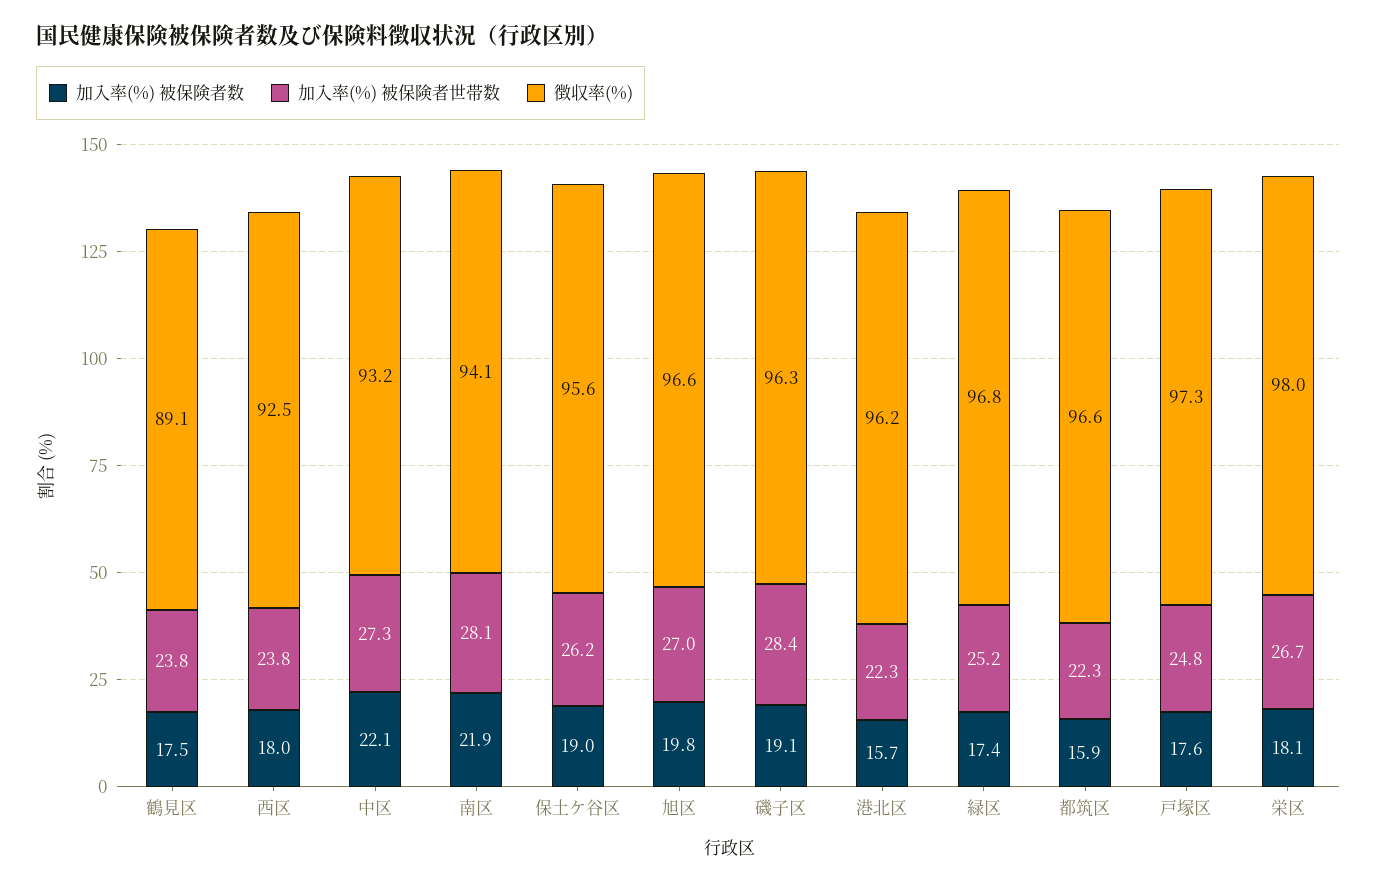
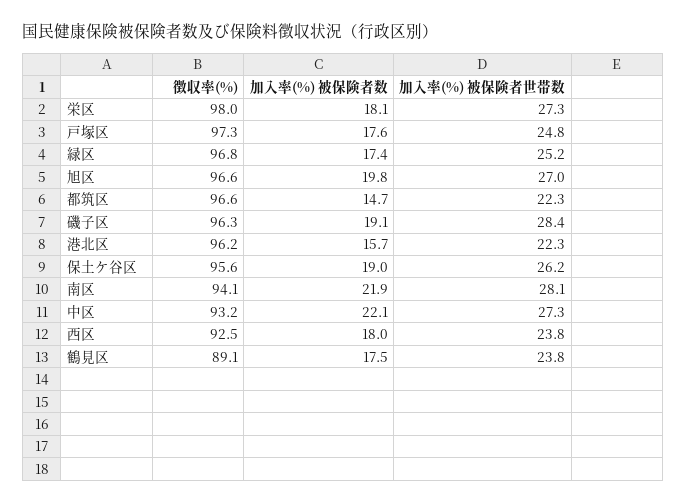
  {
    "加入率(%) 被保険者数": {
      "鶴見区": 17.5,
      "西区": 18,
      "中区": 22.1,
      "南区": 21.9,
      "保土ケ谷区": 19,
      "旭区": 19.8,
      "磯子区": 19.1,
      "港北区": 15.7,
      "緑区": 17.4,
-     "都筑区": 15.9,
+     "都筑区": 14.7,
      "戸塚区": 17.6,
      "栄区": 18.1
    },
    "加入率(%) 被保険者世帯数": {
      "鶴見区": 23.8,
      "西区": 23.8,
      "中区": 27.3,
      "南区": 28.1,
      "保土ケ谷区": 26.2,
      "旭区": 27,
      "磯子区": 28.4,
      "港北区": 22.3,
      "緑区": 25.2,
      "都筑区": 22.3,
      "戸塚区": 24.8,
-     "栄区": 26.7
+     "栄区": 27.3
    },
    "徴収率(%)": {
      "鶴見区": 89.1,
      "西区": 92.5,
      "中区": 93.2,
      "南区": 94.1,
      "保土ケ谷区": 95.6,
      "旭区": 96.6,
      "磯子区": 96.3,
      "港北区": 96.2,
      "緑区": 96.8,
      "都筑区": 96.6,
      "戸塚区": 97.3,
      "栄区": 98
    }
  }

